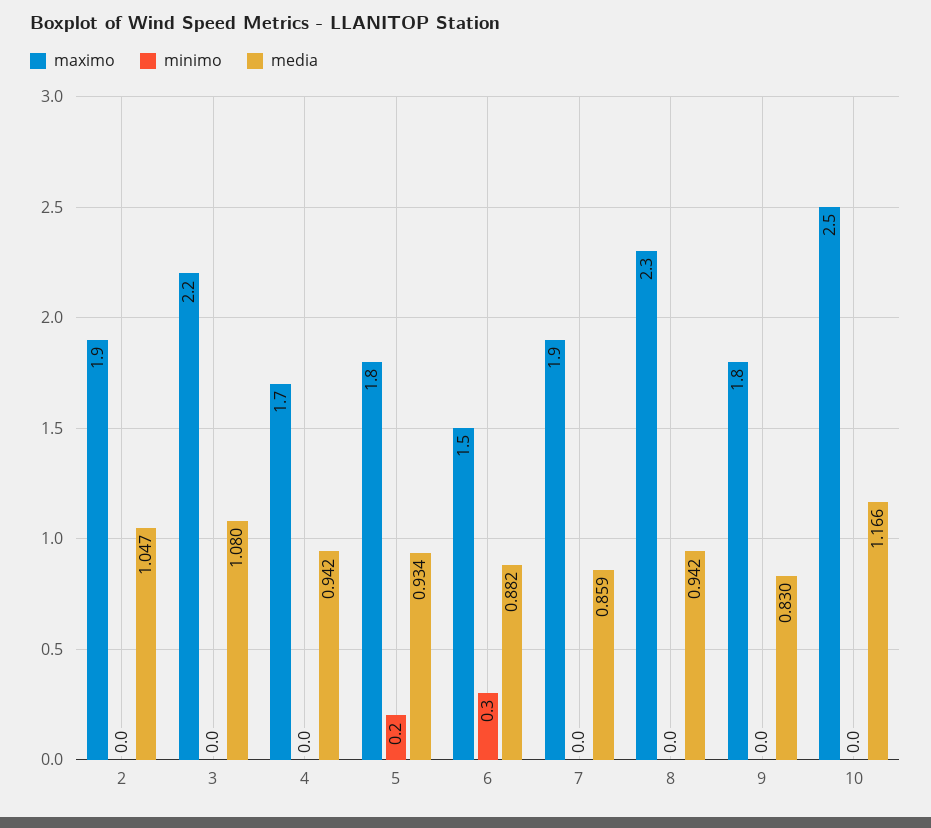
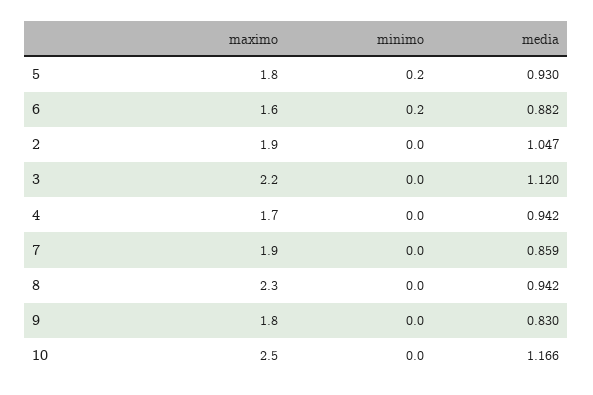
  {
    "maximo": {
      "2": 1.9,
      "3": 2.2,
      "4": 1.7,
      "5": 1.8,
-     "6": 1.5,
+     "6": 1.6,
      "7": 1.9,
      "8": 2.3,
      "9": 1.8,
      "10": 2.5
    },
    "minimo": {
      "2": 0,
      "3": 0,
      "4": 0,
      "5": 0.2,
-     "6": 0.3,
+     "6": 0.2,
      "7": 0,
      "8": 0,
      "9": 0,
      "10": 0
    },
    "media": {
      "2": 1.047,
-     "3": 1.08,
+     "3": 1.12,
      "4": 0.942,
-     "5": 0.934,
+     "5": 0.93,
      "6": 0.882,
      "7": 0.859,
      "8": 0.942,
      "9": 0.83,
      "10": 1.166
    }
  }

